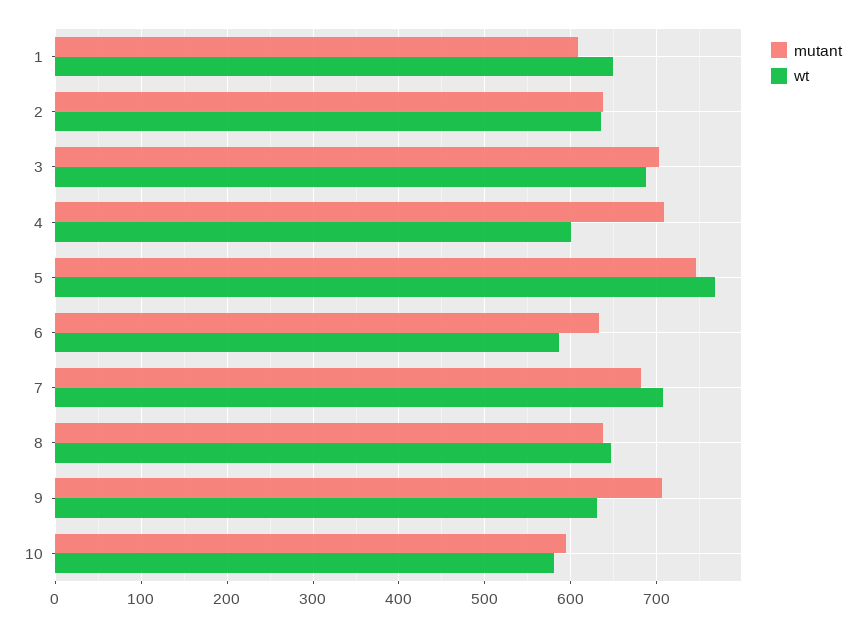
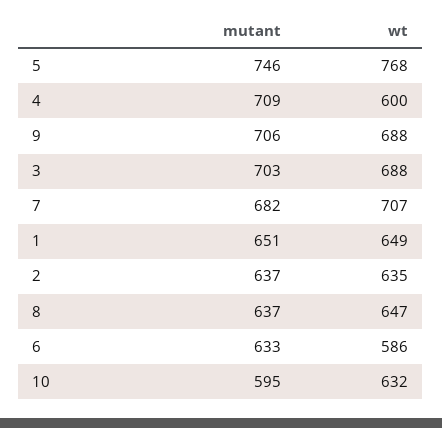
  {
    "mutant": {
-     "1": 610,
+     "1": 651,
      "2": 637,
      "3": 703,
      "4": 709,
      "5": 746,
      "6": 633,
      "7": 682,
      "8": 637,
      "9": 706,
      "10": 595
    },
    "wt": {
      "1": 649,
      "2": 635,
      "3": 688,
      "4": 600,
      "5": 768,
      "6": 586,
      "7": 707,
      "8": 647,
-     "9": 630,
+     "9": 688,
-     "10": 580
+     "10": 632
    }
  }

